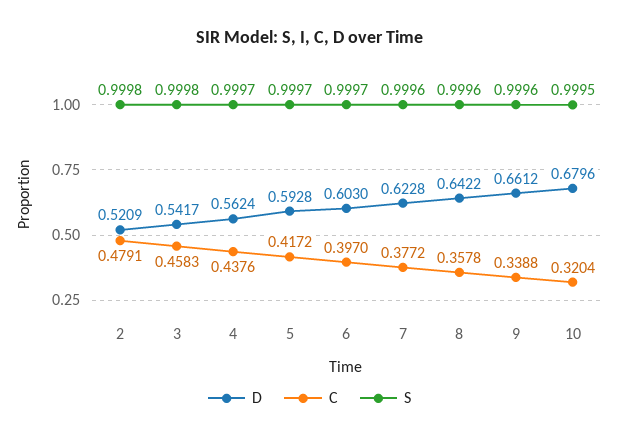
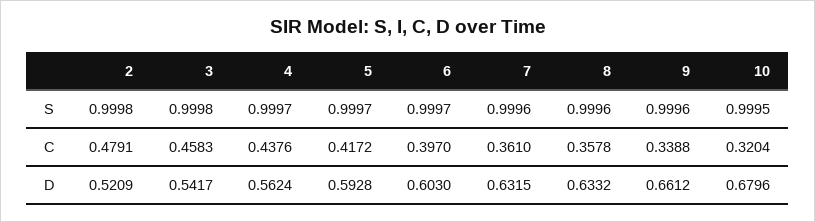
  {
    "D": {
      "2": 0.5209,
      "3": 0.5417,
      "4": 0.5624,
      "5": 0.5928,
      "6": 0.603,
-     "7": 0.6228,
+     "7": 0.6315,
-     "8": 0.6422,
+     "8": 0.6332,
      "9": 0.6612,
      "10": 0.6796
    },
    "C": {
      "2": 0.4791,
      "3": 0.4583,
      "4": 0.4376,
      "5": 0.4172,
      "6": 0.397,
-     "7": 0.3772,
+     "7": 0.361,
      "8": 0.3578,
      "9": 0.3388,
      "10": 0.3204
    },
    "S": {
      "2": 0.9998,
      "3": 0.9998,
      "4": 0.9997,
      "5": 0.9997,
      "6": 0.9997,
      "7": 0.9996,
      "8": 0.9996,
      "9": 0.9996,
      "10": 0.9995
    }
  }

